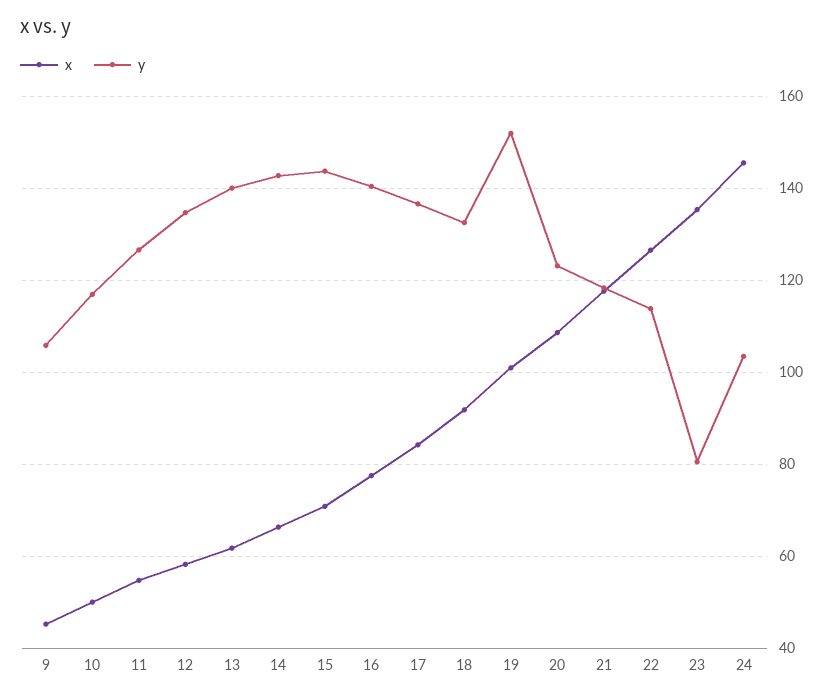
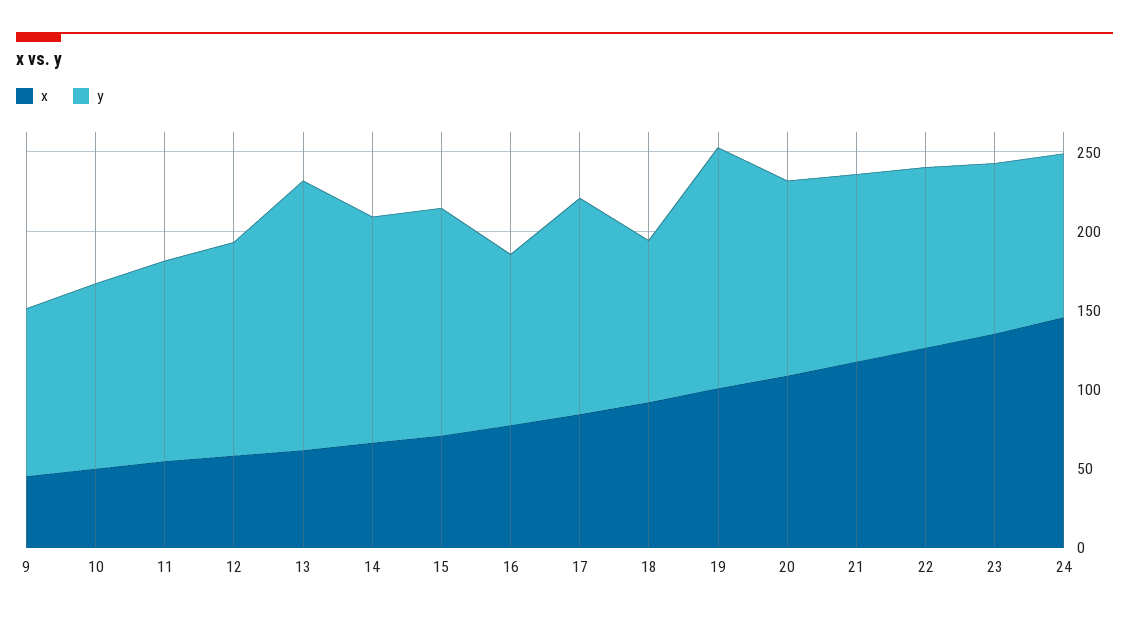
  {
    "x": {
      "9": 46,
      "10": 50,
      "11": 54,
      "12": 58,
      "13": 62,
      "14": 66,
      "15": 70,
      "16": 78,
      "17": 84,
      "18": 92,
      "19": 100,
      "20": 108,
      "21": 118,
      "22": 126,
      "23": 136,
      "24": 146
    },
    "y": {
      "9": 106,
      "10": 116,
      "11": 126,
      "12": 134,
-     "13": 140,
+     "13": 170,
      "14": 142,
      "15": 144,
-     "16": 140,
+     "16": 110,
      "17": 136,
-     "18": 132,
+     "18": 100,
      "19": 152,
      "20": 124,
      "21": 118,
      "22": 114,
-     "23": 80,
+     "23": 110,
      "24": 104
    }
  }

